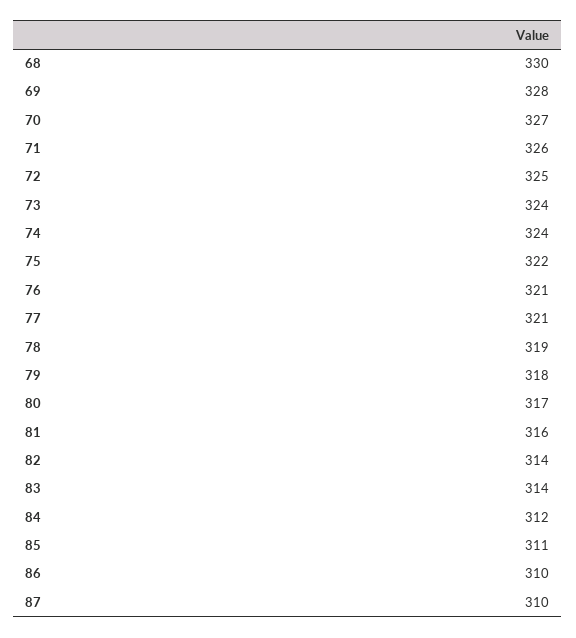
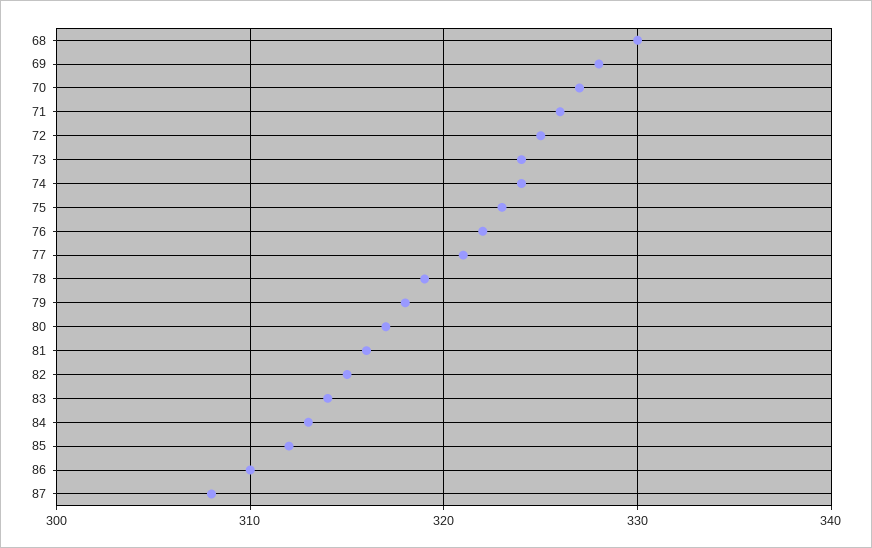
  {
    "68": 330,
    "69": 328,
    "70": 327,
    "71": 326,
    "72": 325,
    "73": 324,
    "74": 324,
-   "75": 322,
+   "75": 323,
-   "76": 321,
+   "76": 322,
    "77": 321,
    "78": 319,
    "79": 318,
    "80": 317,
    "81": 316,
-   "82": 314,
+   "82": 315,
    "83": 314,
-   "84": 312,
+   "84": 313,
-   "85": 311,
+   "85": 312,
    "86": 310,
-   "87": 310
+   "87": 308
  }

